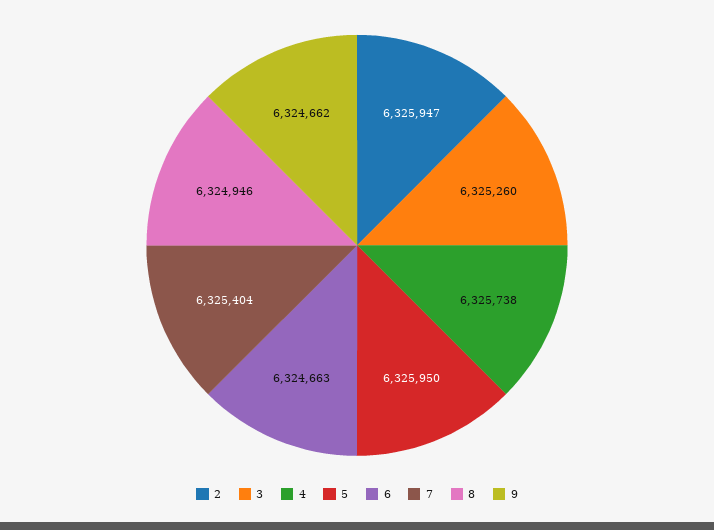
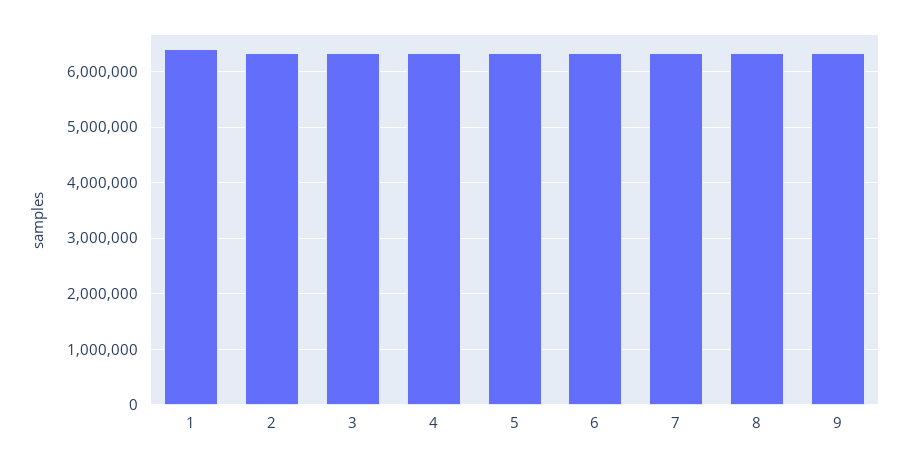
  {
    "2": 6325947,
    "3": 6325260,
    "4": 6325738,
    "5": 6325950,
    "6": 6324663,
    "7": 6325404,
    "8": 6324946,
-   "9": 6324662
+   "9": 6324662,
+   "1": 6400000
  }

